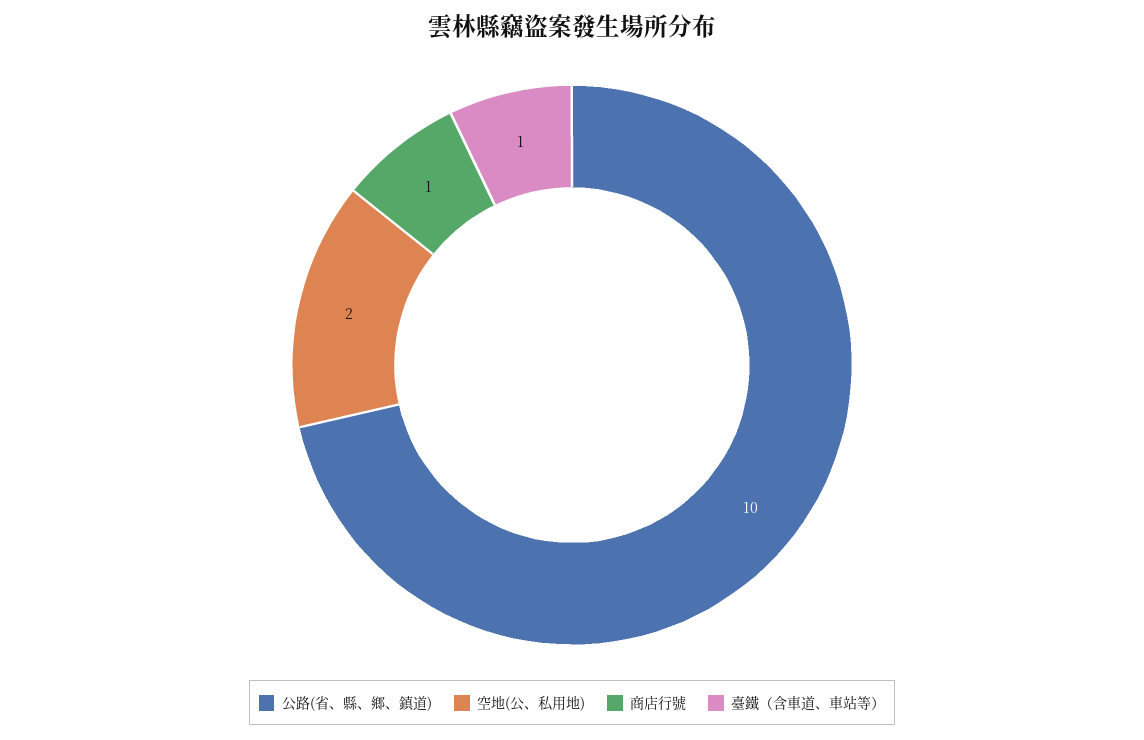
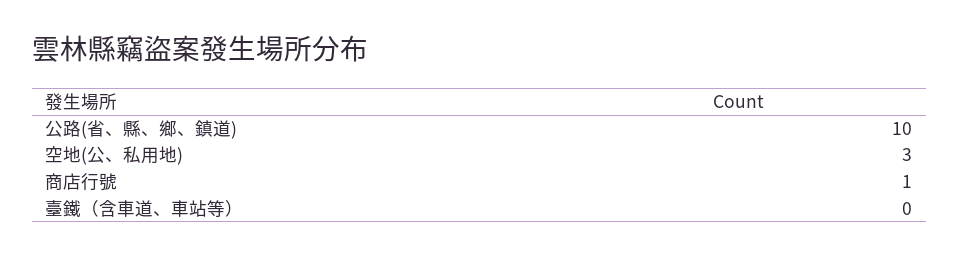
  {
    "公路(省、縣、鄉、鎮道)": 10,
-   "空地(公、私用地)": 2,
+   "空地(公、私用地)": 3,
    "商店行號": 1,
-   "臺鐵（含車道、車站等）": 1
+   "臺鐵（含車道、車站等）": 0
  }

